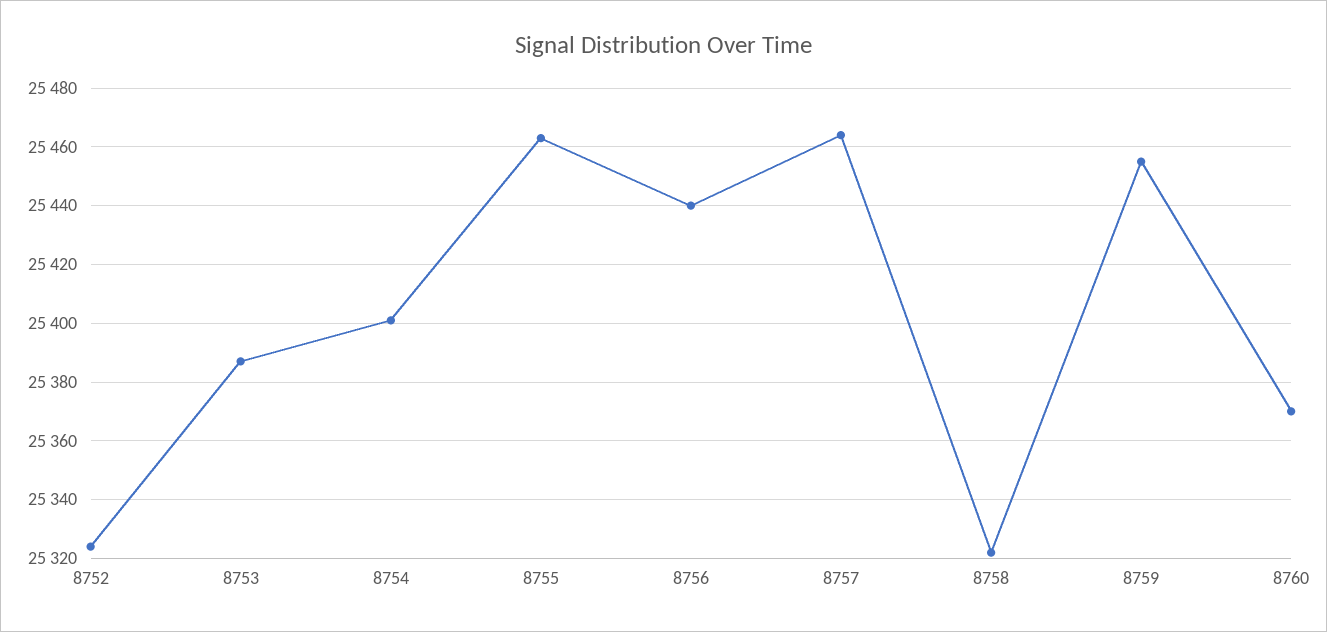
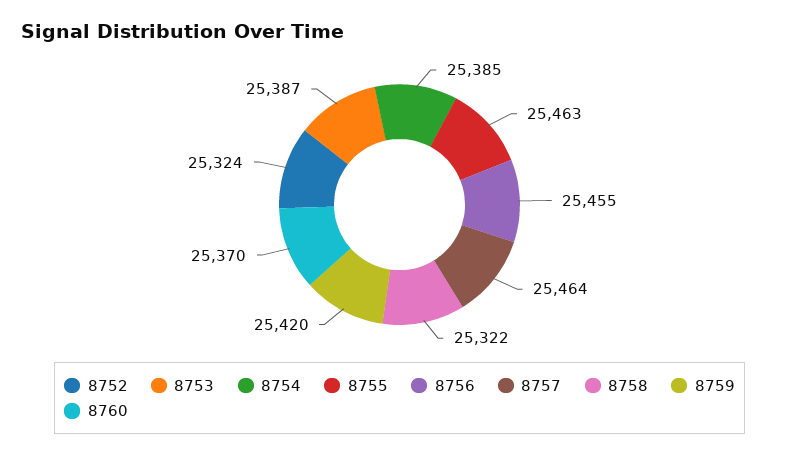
  {
    "8752": 25324,
    "8753": 25387,
-   "8754": 25400,
+   "8754": 25385,
    "8755": 25463,
-   "8756": 25440,
+   "8756": 25455,
    "8757": 25464,
    "8758": 25322,
-   "8759": 25455,
+   "8759": 25420,
    "8760": 25370
  }

